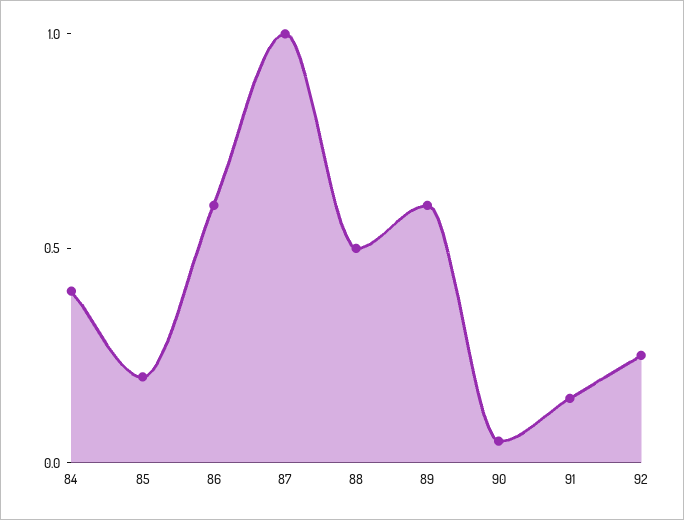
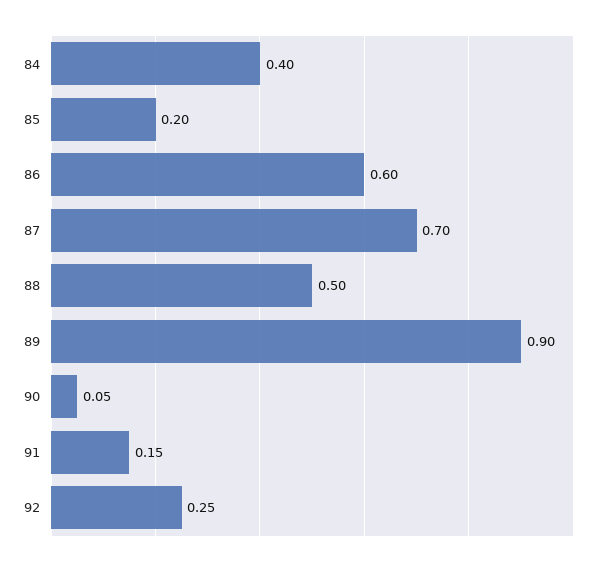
  {
    "84": 0.4,
    "85": 0.2,
    "86": 0.6,
-   "87": 1,
+   "87": 0.7,
    "88": 0.5,
-   "89": 0.6,
+   "89": 0.9,
    "90": 0.05,
    "91": 0.15,
    "92": 0.25
  }

